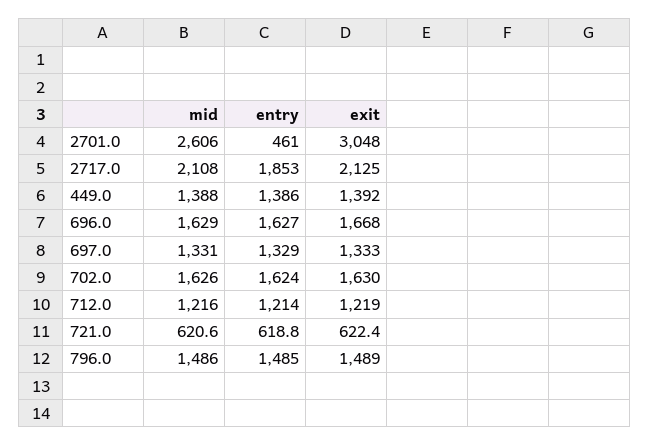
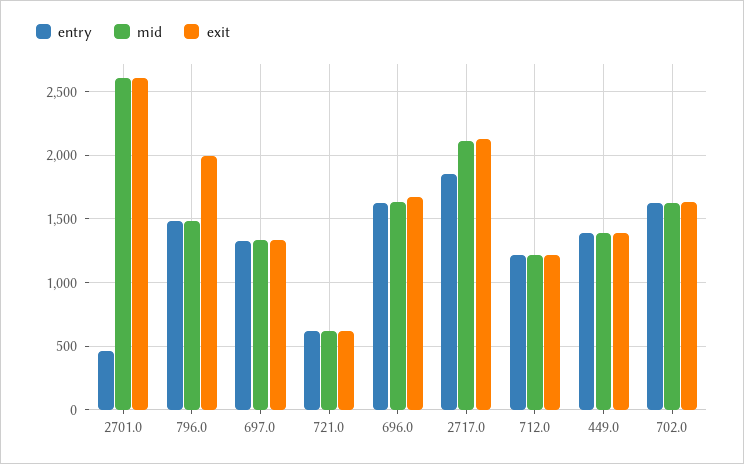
  {
    "mid": {
      "2701.0": 2606,
      "2717.0": 2108,
      "449.0": 1388,
      "696.0": 1629,
      "697.0": 1331,
      "702.0": 1626,
      "712.0": 1216,
      "721.0": 620.6,
      "796.0": 1486
    },
    "entry": {
      "2701.0": 461,
      "2717.0": 1853,
      "449.0": 1386,
      "696.0": 1627,
      "697.0": 1329,
      "702.0": 1624,
      "712.0": 1214,
      "721.0": 618.8,
      "796.0": 1485
    },
    "exit": {
-     "2701.0": 3048,
+     "2701.0": 2600,
      "2717.0": 2125,
      "449.0": 1392,
      "696.0": 1668,
      "697.0": 1333,
      "702.0": 1630,
      "712.0": 1219,
      "721.0": 622.4,
-     "796.0": 1489
+     "796.0": 2000
    }
  }

